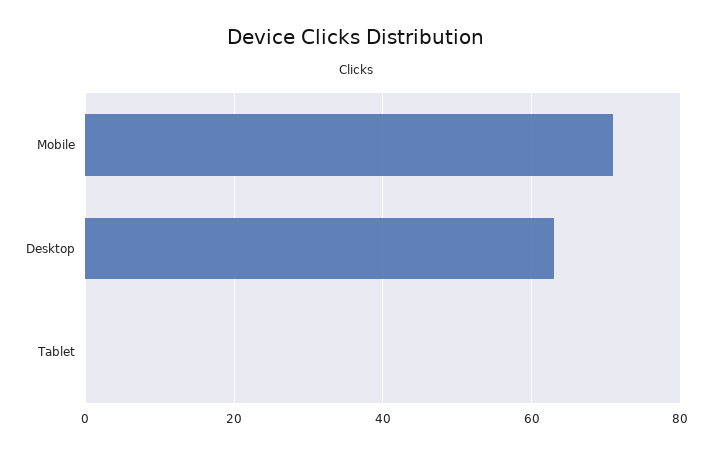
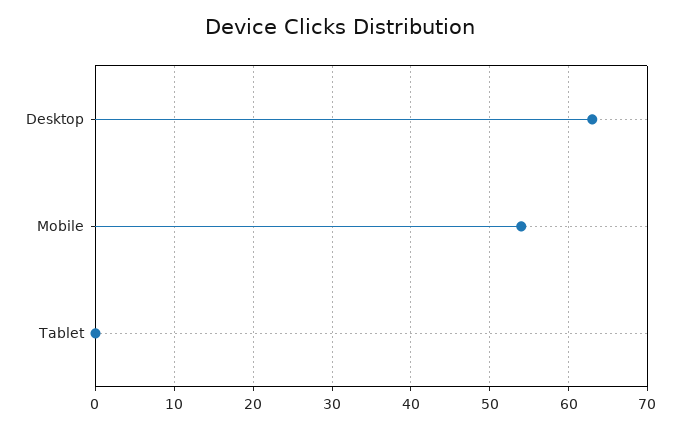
  {
-   "Mobile": 70,
+   "Mobile": 54,
    "Desktop": 63,
    "Tablet": 0
  }

